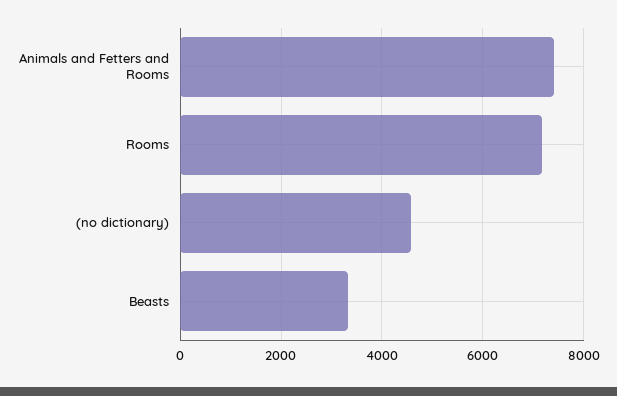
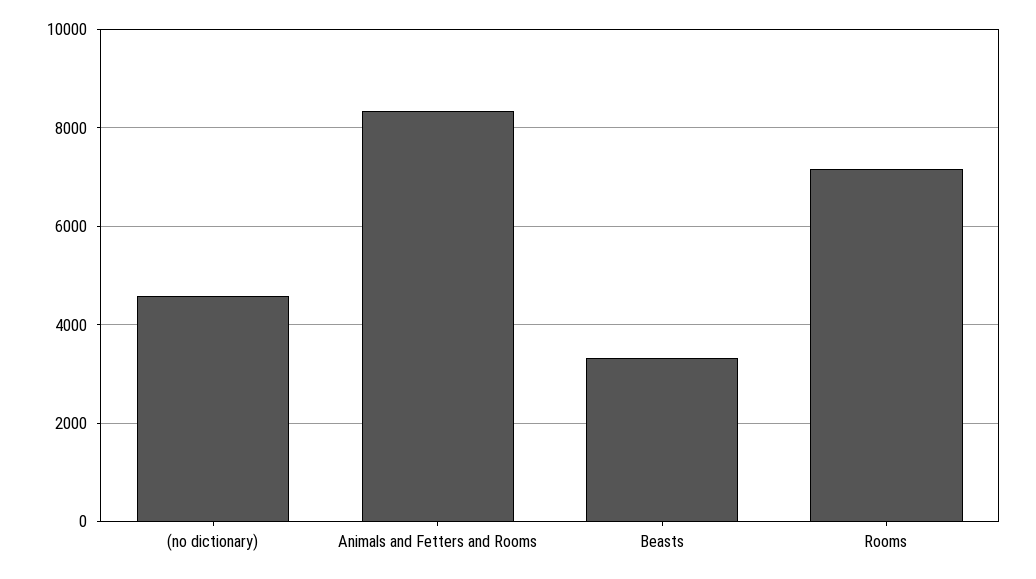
  {
-   "Animals and Fetters and Rooms": 7400,
+   "Animals and Fetters and Rooms": 8400,
    "Rooms": 7200,
    "(no dictionary)": 4600,
    "Beasts": 3400
  }

